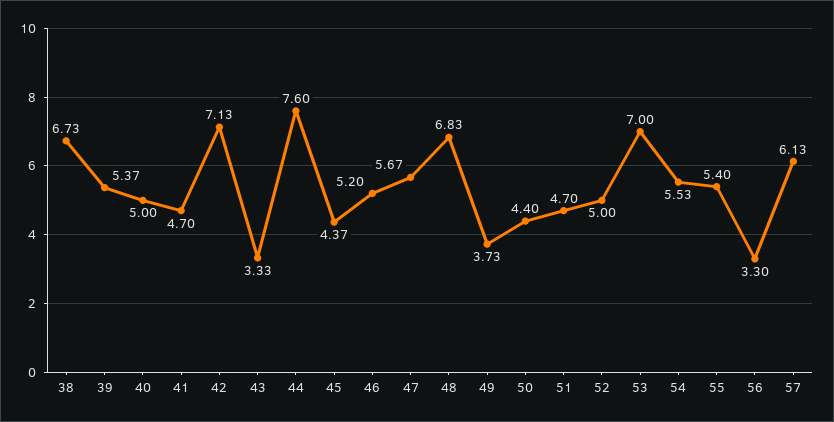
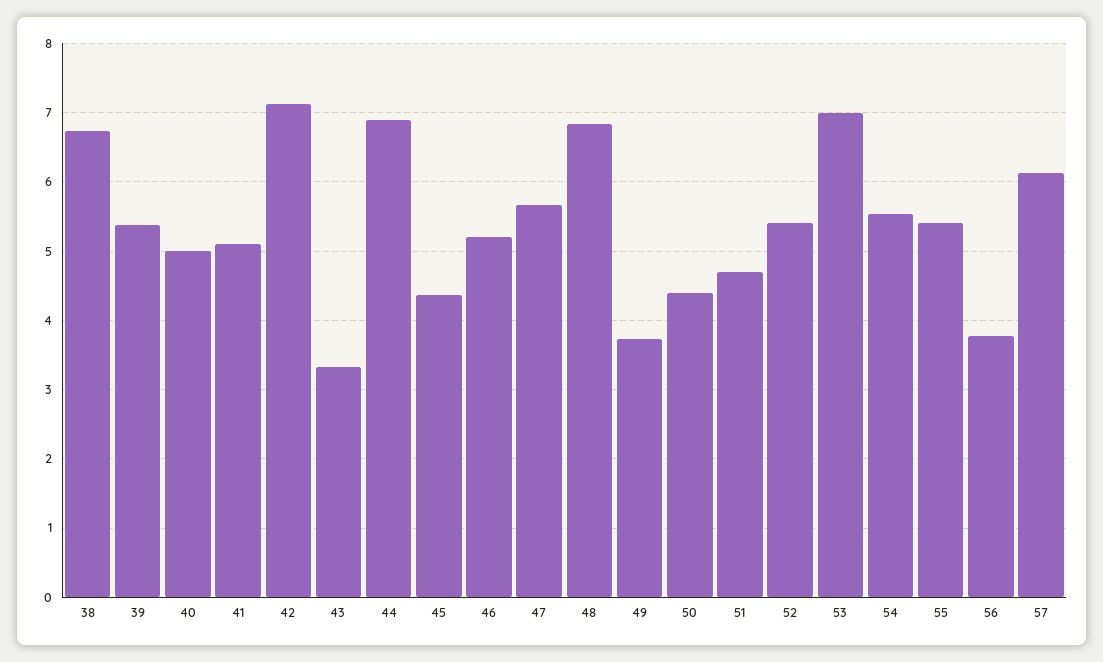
  {
    "38": 6.73,
    "39": 5.37,
    "40": 5,
-   "41": 4.7,
+   "41": 5.1,
    "42": 7.13,
    "43": 3.33,
-   "44": 7.6,
+   "44": 6.9,
    "45": 4.37,
    "46": 5.2,
    "47": 5.67,
    "48": 6.83,
    "49": 3.73,
    "50": 4.4,
    "51": 4.7,
-   "52": 5,
+   "52": 5.4,
    "53": 7,
    "54": 5.53,
    "55": 5.4,
-   "56": 3.3,
+   "56": 3.8,
    "57": 6.13
  }

